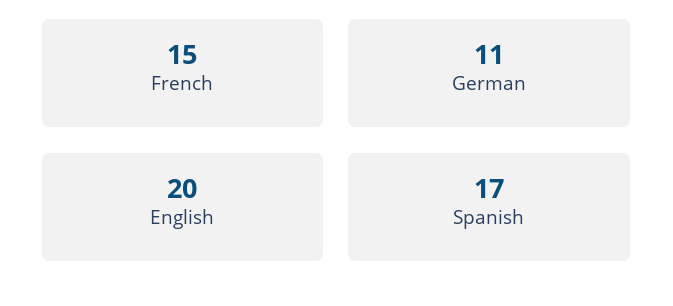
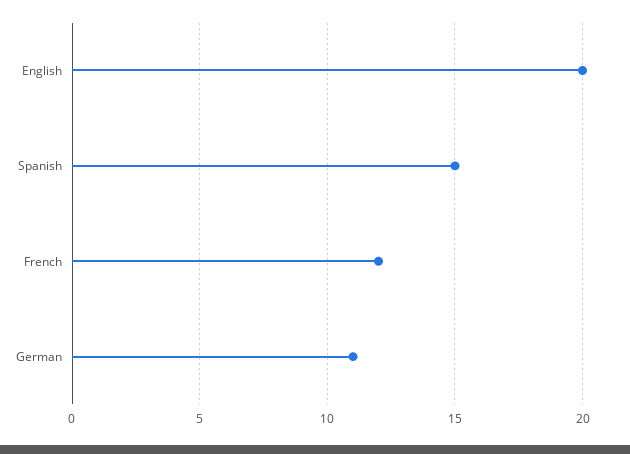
  {
-   "French": 15,
+   "French": 12,
    "German": 11,
    "English": 20,
-   "Spanish": 17
+   "Spanish": 15
  }

